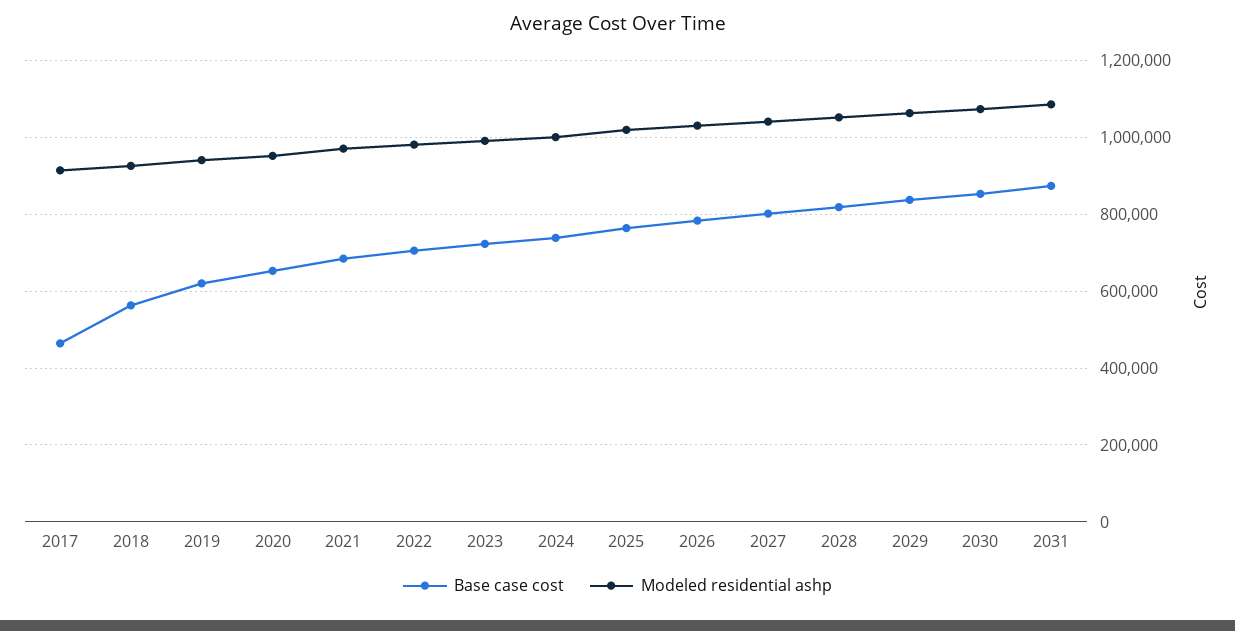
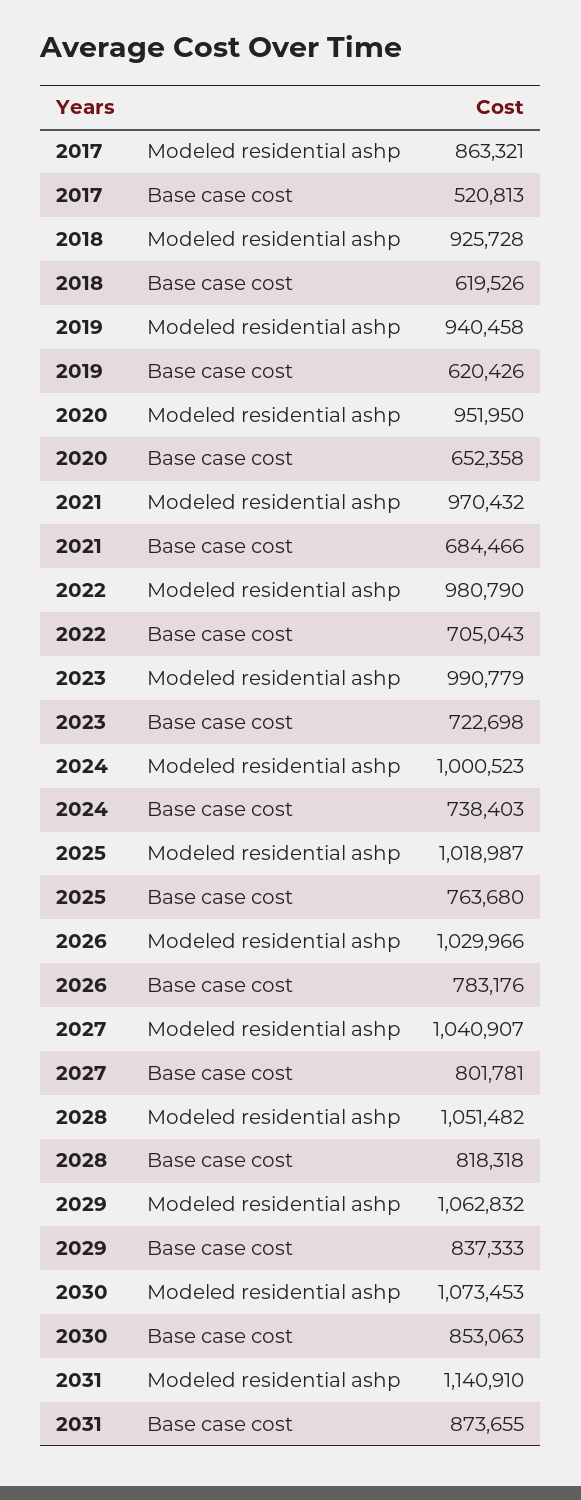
  {
    "Base case cost": {
-     "2017": 460000,
+     "2017": 520813,
-     "2018": 560000,
+     "2018": 619526,
      "2019": 620426,
      "2020": 652358,
      "2021": 684466,
      "2022": 705043,
      "2023": 722698,
      "2024": 738403,
      "2025": 763680,
      "2026": 783176,
      "2027": 801781,
      "2028": 818318,
      "2029": 837333,
      "2030": 853063,
      "2031": 873655
    },
    "Modeled residential ashp": {
-     "2017": 920000,
+     "2017": 863321,
      "2018": 925728,
      "2019": 940458,
      "2020": 951950,
      "2021": 970432,
      "2022": 980790,
      "2023": 990779,
      "2024": 1000523,
      "2025": 1018987,
      "2026": 1029966,
      "2027": 1040907,
      "2028": 1051482,
      "2029": 1062832,
      "2030": 1073453,
-     "2031": 1080000
+     "2031": 1140910
    }
  }

